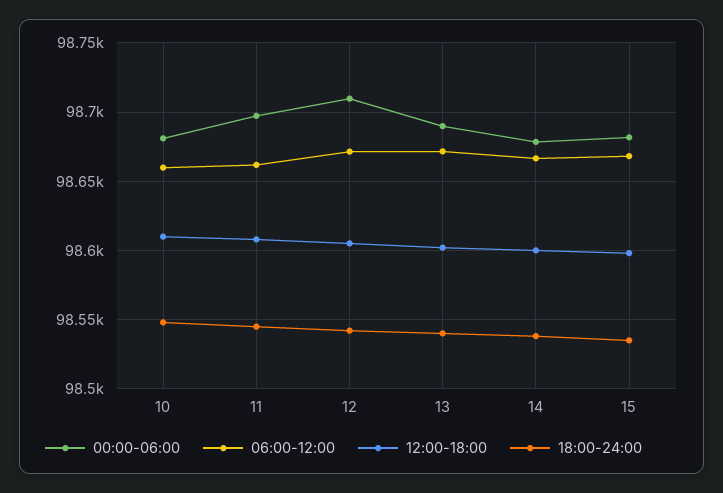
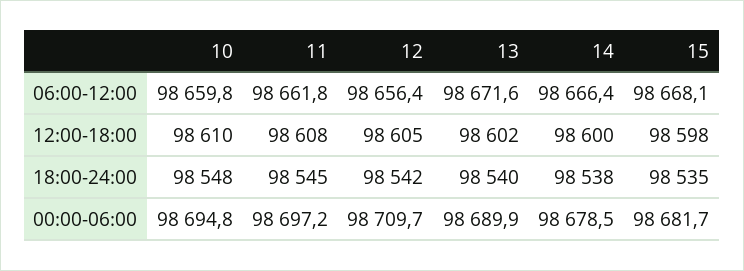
  {
    "00:00-06:00": {
-     "10": 98680,
+     "10": 98694.8,
      "11": 98697.2,
      "12": 98709.7,
      "13": 98689.9,
      "14": 98678.5,
      "15": 98681.7
    },
    "06:00-12:00": {
      "10": 98659.8,
      "11": 98661.8,
-     "12": 98670,
+     "12": 98656.4,
      "13": 98671.6,
      "14": 98666.4,
      "15": 98668.1
    },
    "12:00-18:00": {
      "10": 98610,
      "11": 98608,
      "12": 98605,
      "13": 98602,
      "14": 98600,
      "15": 98598
    },
    "18:00-24:00": {
      "10": 98548,
      "11": 98545,
      "12": 98542,
      "13": 98540,
      "14": 98538,
      "15": 98535
    }
  }

